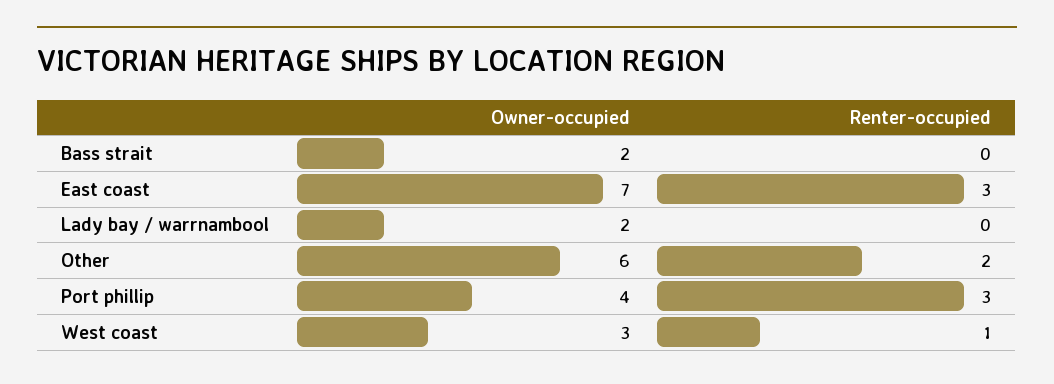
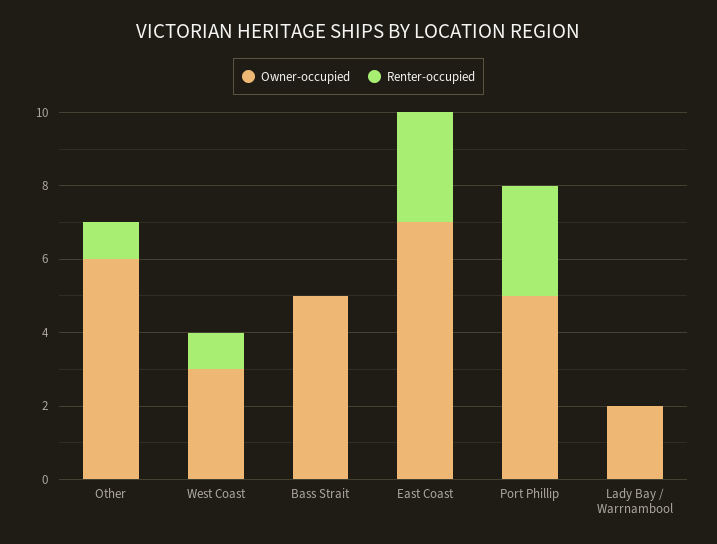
  {
    "Owner-occupied": {
-     "Bass strait": 2,
+     "Bass strait": 5,
      "East coast": 7,
      "Lady bay / warrnambool": 2,
      "Other": 6,
-     "Port phillip": 4,
+     "Port phillip": 5,
      "West coast": 3
    },
    "Renter-occupied": {
      "Bass strait": 0,
      "East coast": 3,
      "Lady bay / warrnambool": 0,
-     "Other": 2,
+     "Other": 1,
      "Port phillip": 3,
      "West coast": 1
    }
  }

